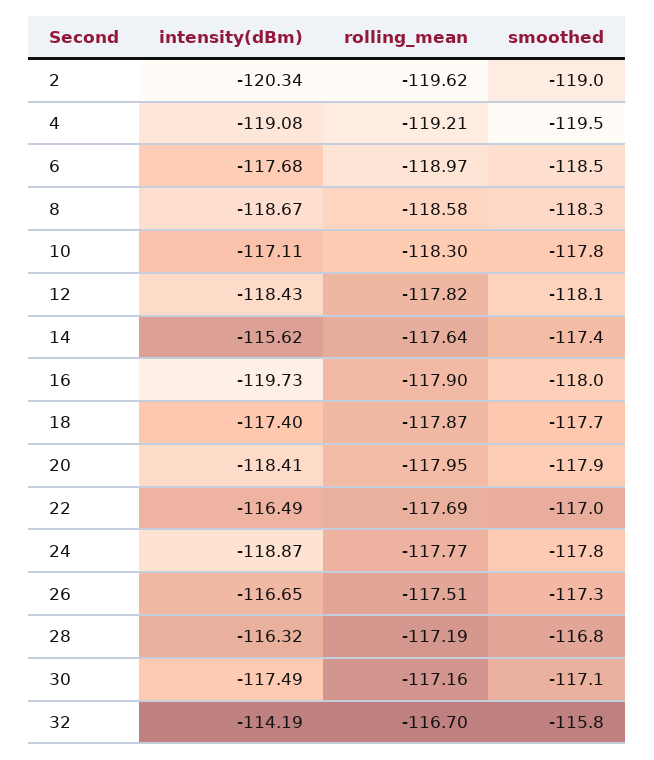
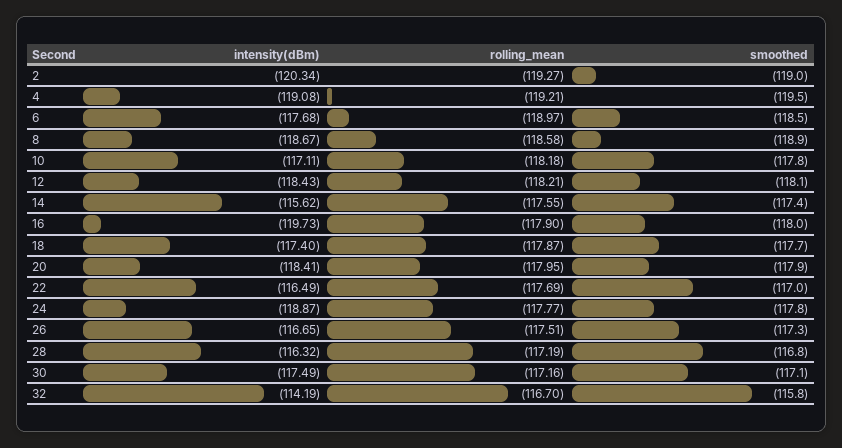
  {
    "intensity(dBm)": {
      "2": -120.34,
      "4": -119.08,
      "6": -117.68,
      "8": -118.67,
      "10": -117.11,
      "12": -118.43,
      "14": -115.62,
      "16": -119.73,
      "18": -117.4,
      "20": -118.41,
      "22": -116.49,
      "24": -118.87,
      "26": -116.65,
      "28": -116.32,
      "30": -117.49,
      "32": -114.19
    },
    "rolling_mean": {
-     "2": -119.62,
+     "2": -119.27,
      "4": -119.21,
      "6": -118.97,
      "8": -118.58,
-     "10": -118.3,
+     "10": -118.18,
-     "12": -117.82,
+     "12": -118.21,
-     "14": -117.64,
+     "14": -117.55,
      "16": -117.9,
      "18": -117.87,
      "20": -117.95,
      "22": -117.69,
      "24": -117.77,
      "26": -117.51,
      "28": -117.19,
      "30": -117.16,
      "32": -116.7
    },
    "smoothed": {
      "2": -119,
      "4": -119.5,
      "6": -118.5,
-     "8": -118.3,
+     "8": -118.9,
      "10": -117.8,
      "12": -118.1,
      "14": -117.4,
      "16": -118,
      "18": -117.7,
      "20": -117.9,
      "22": -117,
      "24": -117.8,
      "26": -117.3,
      "28": -116.8,
      "30": -117.1,
      "32": -115.8
    }
  }

